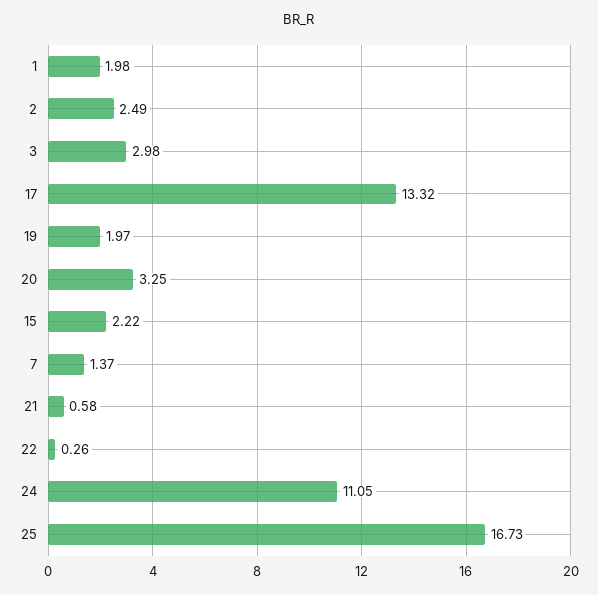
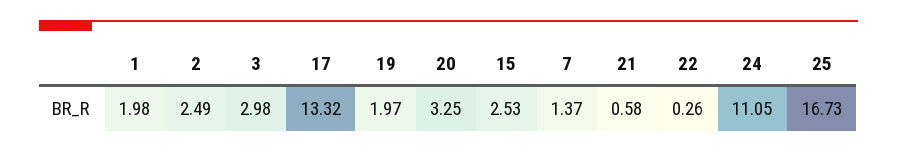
  {
    "1": 1.98,
    "2": 2.49,
    "3": 2.98,
    "17": 13.32,
    "19": 1.97,
    "20": 3.25,
-   "15": 2.22,
+   "15": 2.53,
    "7": 1.37,
    "21": 0.58,
    "22": 0.26,
    "24": 11.05,
    "25": 16.73
  }

